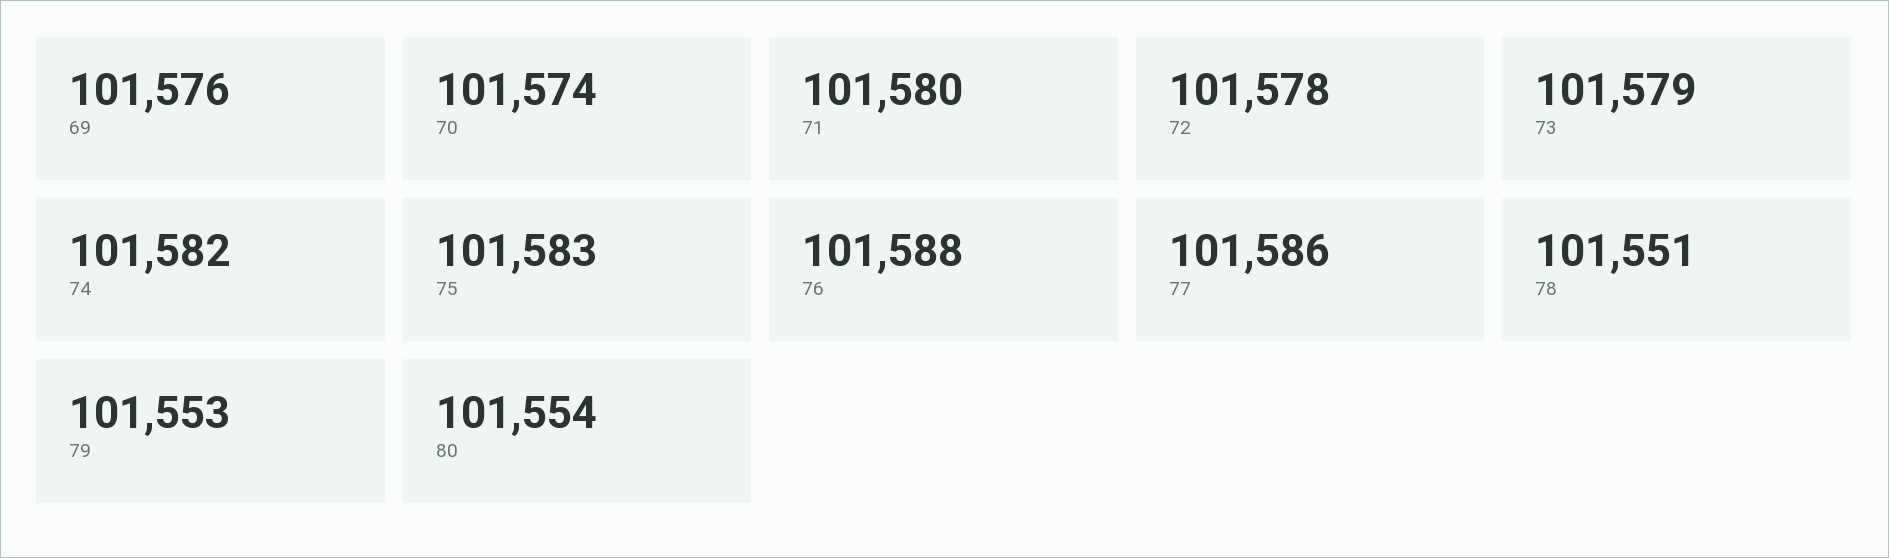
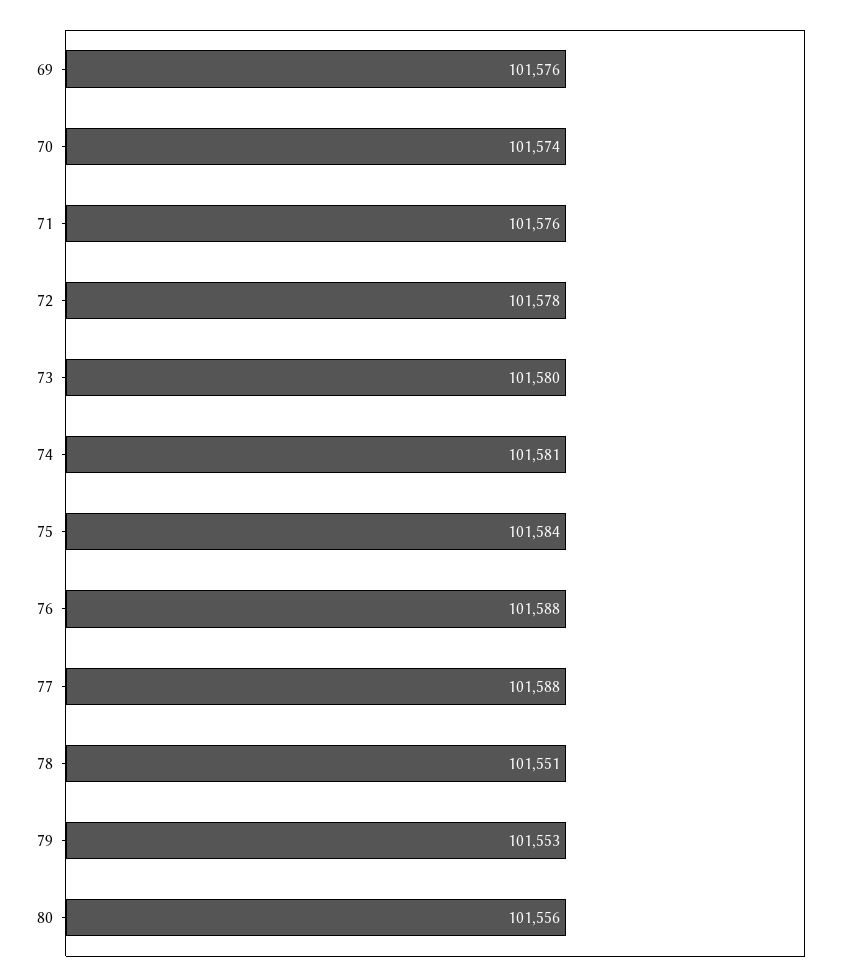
  {
    "69": 101576,
    "70": 101574,
-   "71": 101580,
+   "71": 101576,
    "72": 101578,
-   "73": 101579,
+   "73": 101580,
-   "74": 101582,
+   "74": 101581,
-   "75": 101583,
+   "75": 101584,
    "76": 101588,
-   "77": 101586,
+   "77": 101588,
    "78": 101551,
    "79": 101553,
-   "80": 101554
+   "80": 101556
  }

